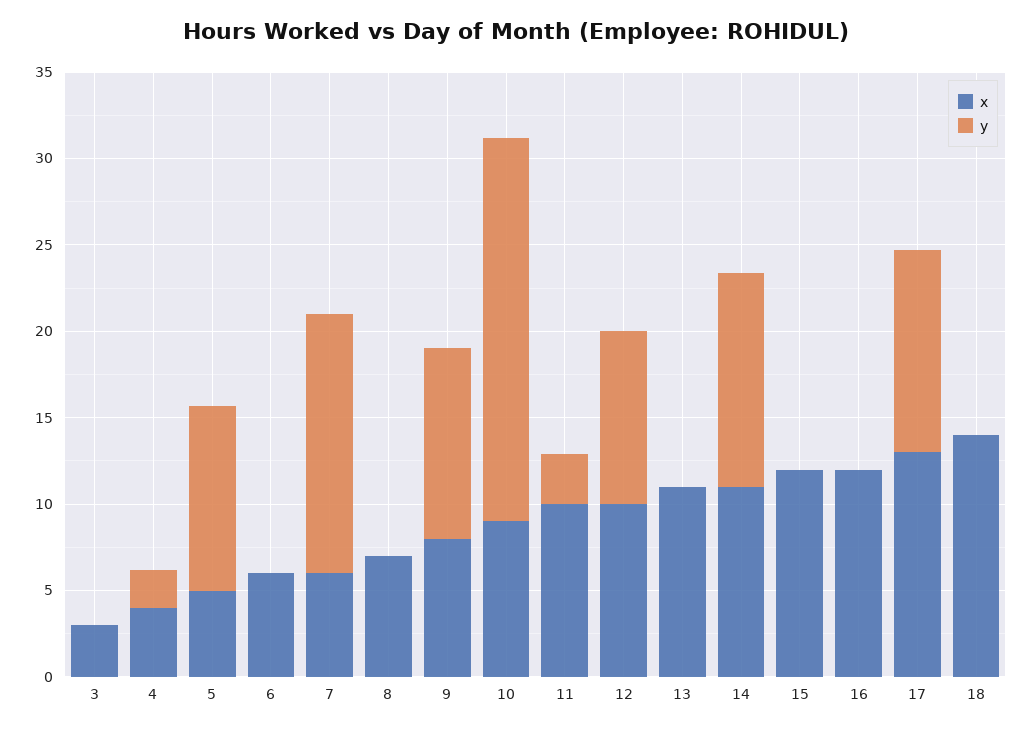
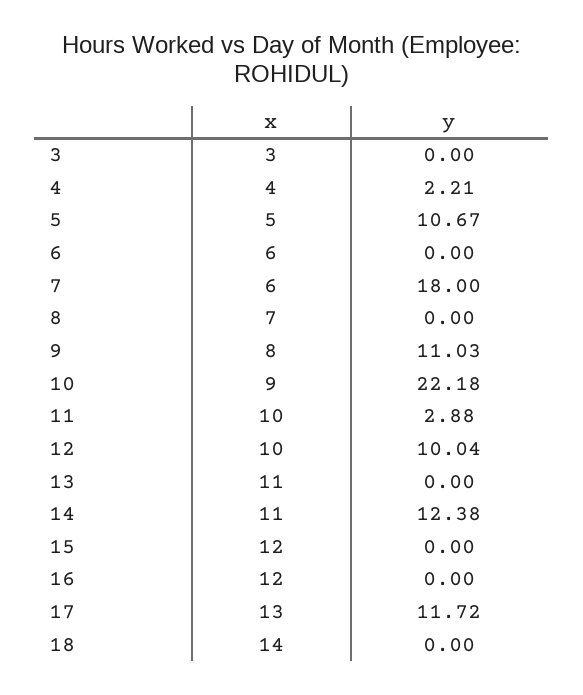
  {
    "x": {
      "3": 3,
      "4": 4,
      "5": 5,
      "6": 6,
      "7": 6,
      "8": 7,
      "9": 8,
      "10": 9,
      "11": 10,
      "12": 10,
      "13": 11,
      "14": 11,
      "15": 12,
      "16": 12,
      "17": 13,
      "18": 14
    },
    "y": {
      "3": 0,
      "4": 2.21,
      "5": 10.67,
      "6": 0,
-     "7": 15,
+     "7": 18,
      "8": 0,
      "9": 11.03,
      "10": 22.18,
      "11": 2.88,
      "12": 10.04,
      "13": 0,
      "14": 12.38,
      "15": 0,
      "16": 0,
      "17": 11.72,
      "18": 0
    }
  }

